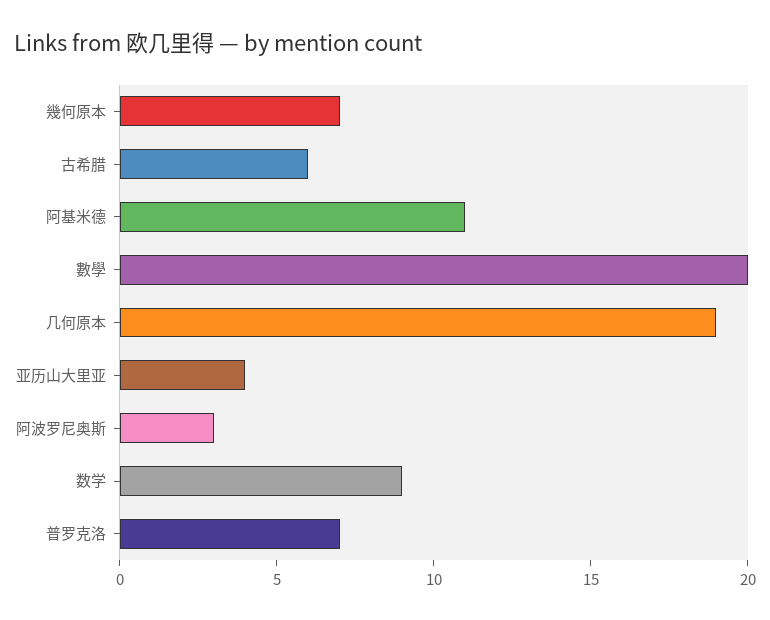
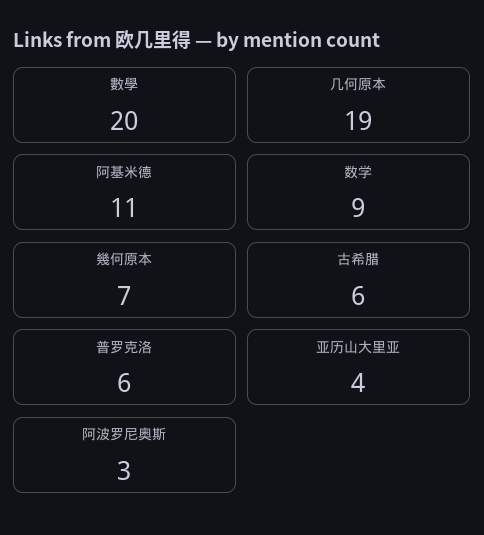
  {
    "幾何原本": 7,
    "古希腊": 6,
    "阿基米德": 11,
    "數學": 20,
    "几何原本": 19,
    "亚历山大里亚": 4,
    "阿波罗尼奥斯": 3,
    "数学": 9,
-   "普罗克洛": 7
+   "普罗克洛": 6
  }

